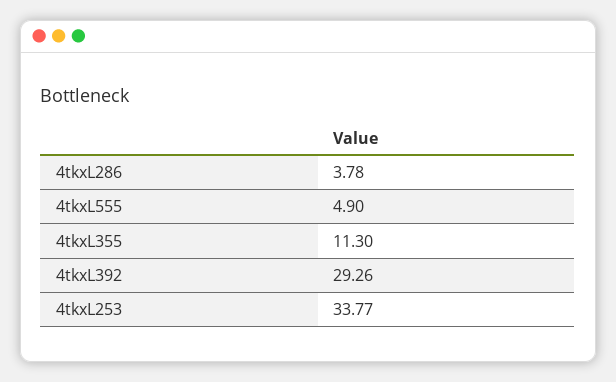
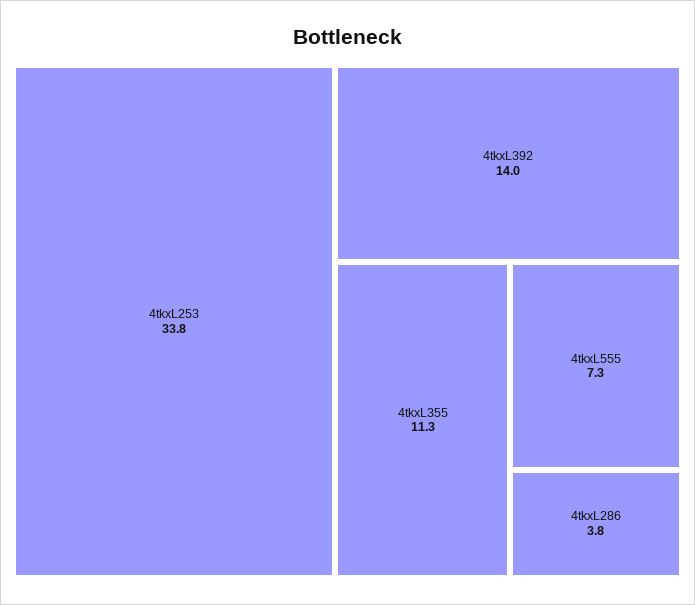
  {
    "4tkxL286": 3.78,
-   "4tkxL555": 4.9,
+   "4tkxL555": 7.3,
    "4tkxL355": 11.3,
-   "4tkxL392": 29.26,
+   "4tkxL392": 14,
    "4tkxL253": 33.77
  }

